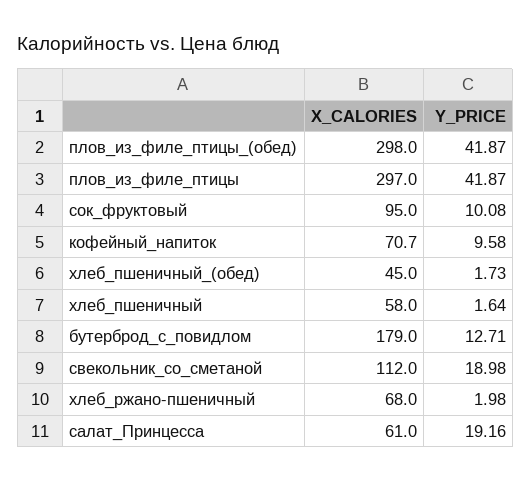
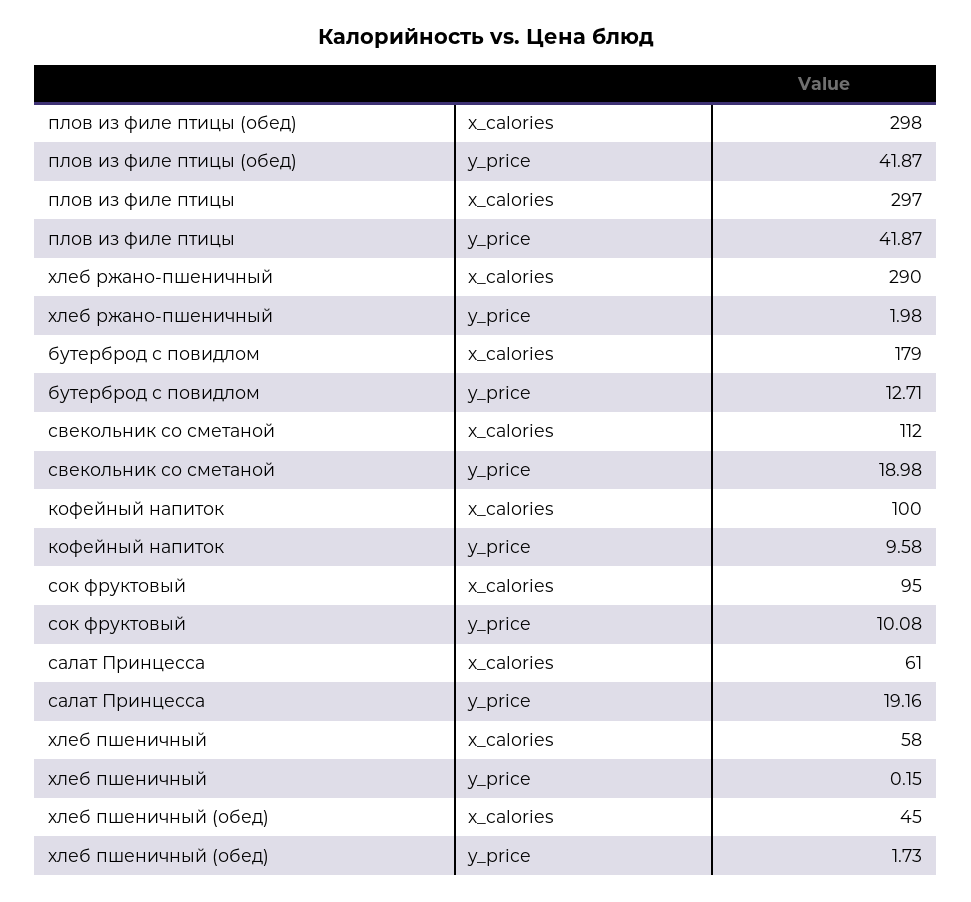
  {
    "X_CALORIES": {
      "плов_из_филе_птицы_(обед)": 298,
      "плов_из_филе_птицы": 297,
      "сок_фруктовый": 95,
-     "кофейный_напиток": 70.7,
+     "кофейный_напиток": 100,
      "хлеб_пшеничный_(обед)": 45,
      "хлеб_пшеничный": 58,
      "бутерброд_с_повидлом": 179,
      "свекольник_со_сметаной": 112,
-     "хлеб_ржано-пшеничный": 68,
+     "хлеб_ржано-пшеничный": 290,
      "салат_Принцесса": 61
    },
    "Y_PRICE": {
      "плов_из_филе_птицы_(обед)": 41.87,
      "плов_из_филе_птицы": 41.87,
      "сок_фруктовый": 10.08,
      "кофейный_напиток": 9.58,
      "хлеб_пшеничный_(обед)": 1.73,
-     "хлеб_пшеничный": 1.64,
+     "хлеб_пшеничный": 0.15,
      "бутерброд_с_повидлом": 12.71,
      "свекольник_со_сметаной": 18.98,
      "хлеб_ржано-пшеничный": 1.98,
      "салат_Принцесса": 19.16
    }
  }

